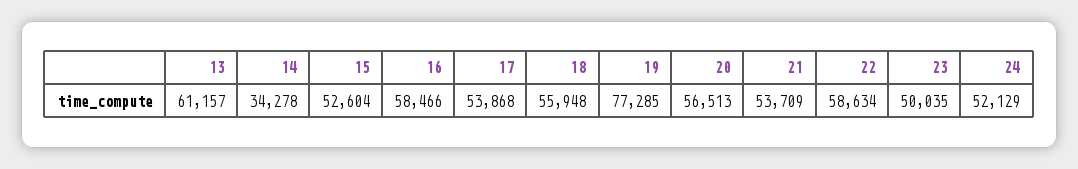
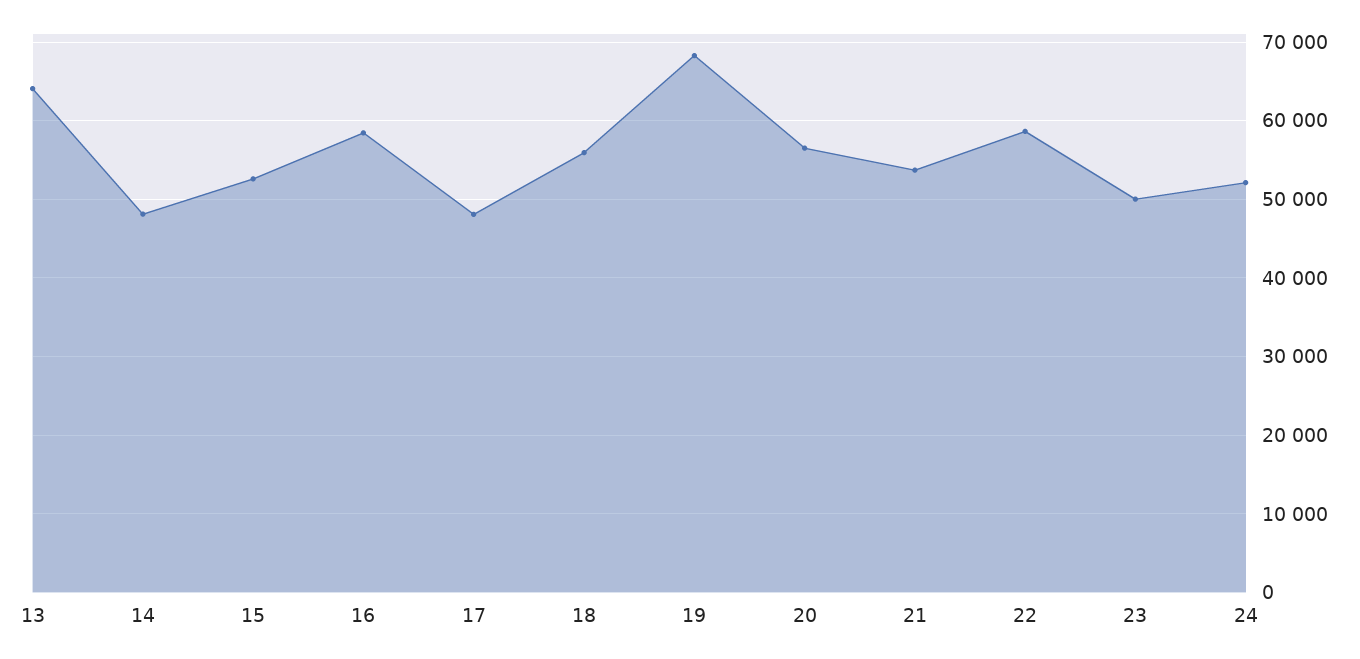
  {
-   "13": 61157,
+   "13": 64000,
-   "14": 34278,
+   "14": 48000,
    "15": 52604,
    "16": 58466,
-   "17": 53868,
+   "17": 48000,
    "18": 55948,
-   "19": 77285,
+   "19": 68000,
    "20": 56513,
    "21": 53709,
    "22": 58634,
    "23": 50035,
    "24": 52129
  }

